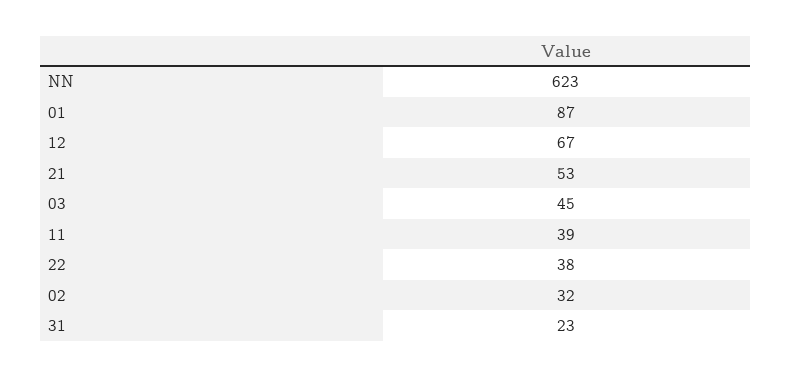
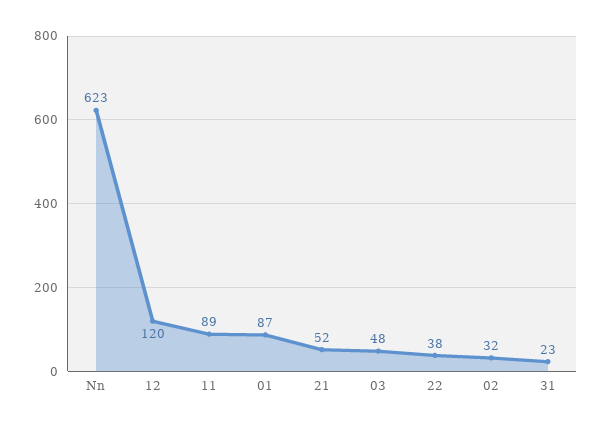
  {
    "NN": 623,
    "01": 87,
-   "12": 67,
+   "12": 120,
-   "21": 53,
+   "21": 52,
-   "03": 45,
+   "03": 48,
-   "11": 39,
+   "11": 89,
    "22": 38,
    "02": 32,
    "31": 23
  }

